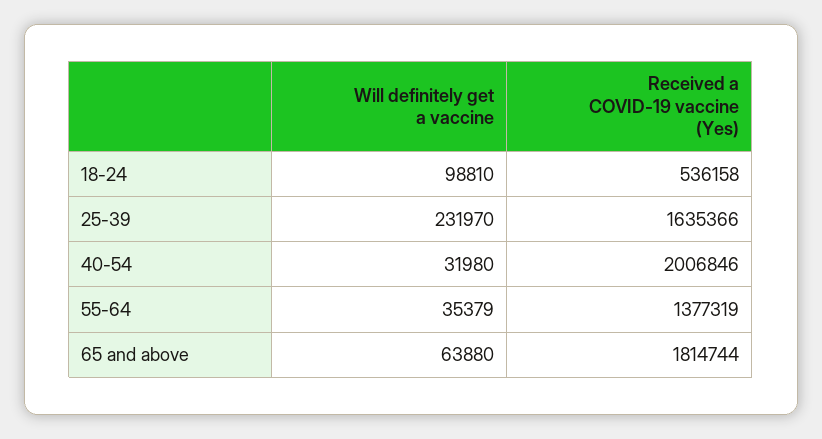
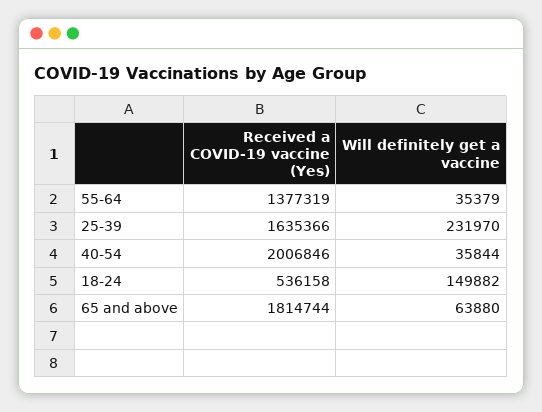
  {
    "Will definitely get a vaccine": {
-     "18-24": 98810,
+     "18-24": 149882,
      "25-39": 231970,
-     "40-54": 31980,
+     "40-54": 35844,
      "55-64": 35379,
      "65 and above": 63880
    },
    "Received a COVID-19 vaccine (Yes)": {
      "18-24": 536158,
      "25-39": 1635366,
      "40-54": 2006846,
      "55-64": 1377319,
      "65 and above": 1814744
    }
  }

